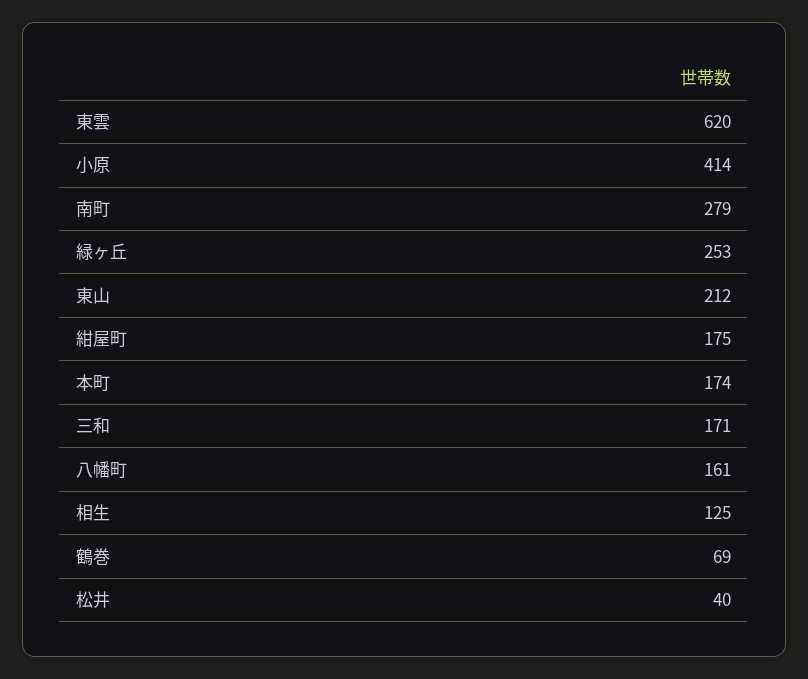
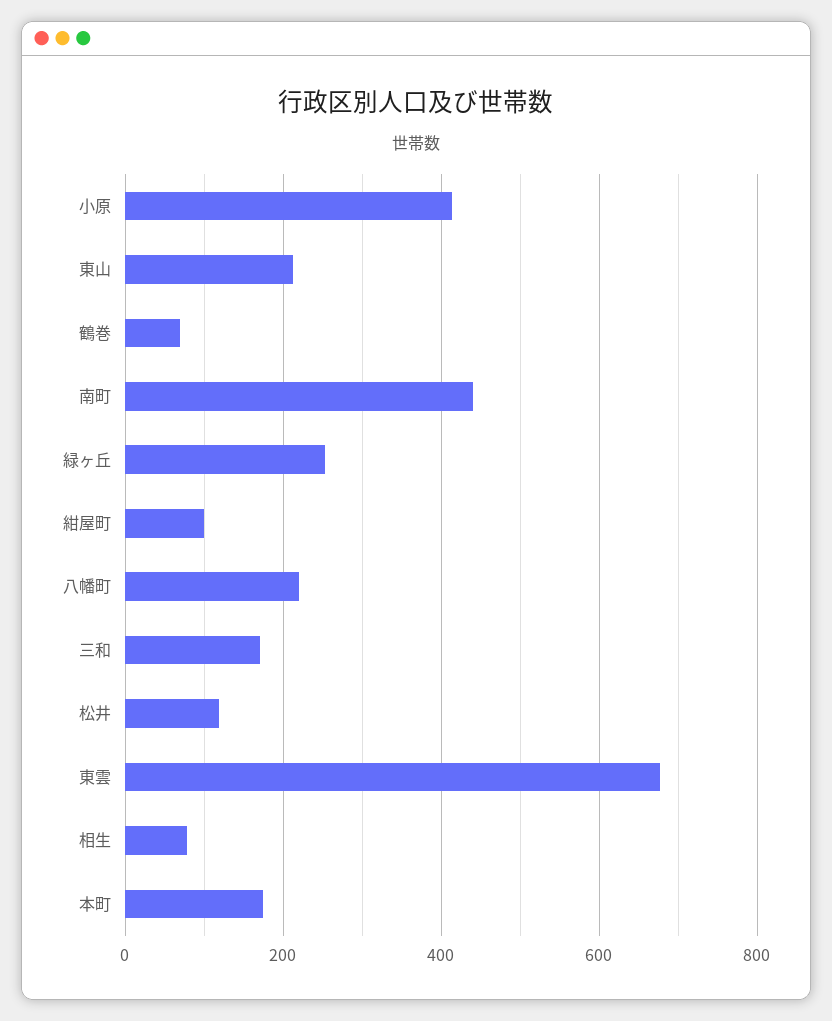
  {
-   "東雲": 620,
+   "東雲": 680,
    "小原": 414,
-   "南町": 279,
+   "南町": 440,
    "緑ヶ丘": 253,
    "東山": 212,
-   "紺屋町": 175,
+   "紺屋町": 100,
    "本町": 174,
    "三和": 171,
-   "八幡町": 161,
+   "八幡町": 220,
-   "相生": 125,
+   "相生": 80,
    "鶴巻": 69,
-   "松井": 40
+   "松井": 120
  }

